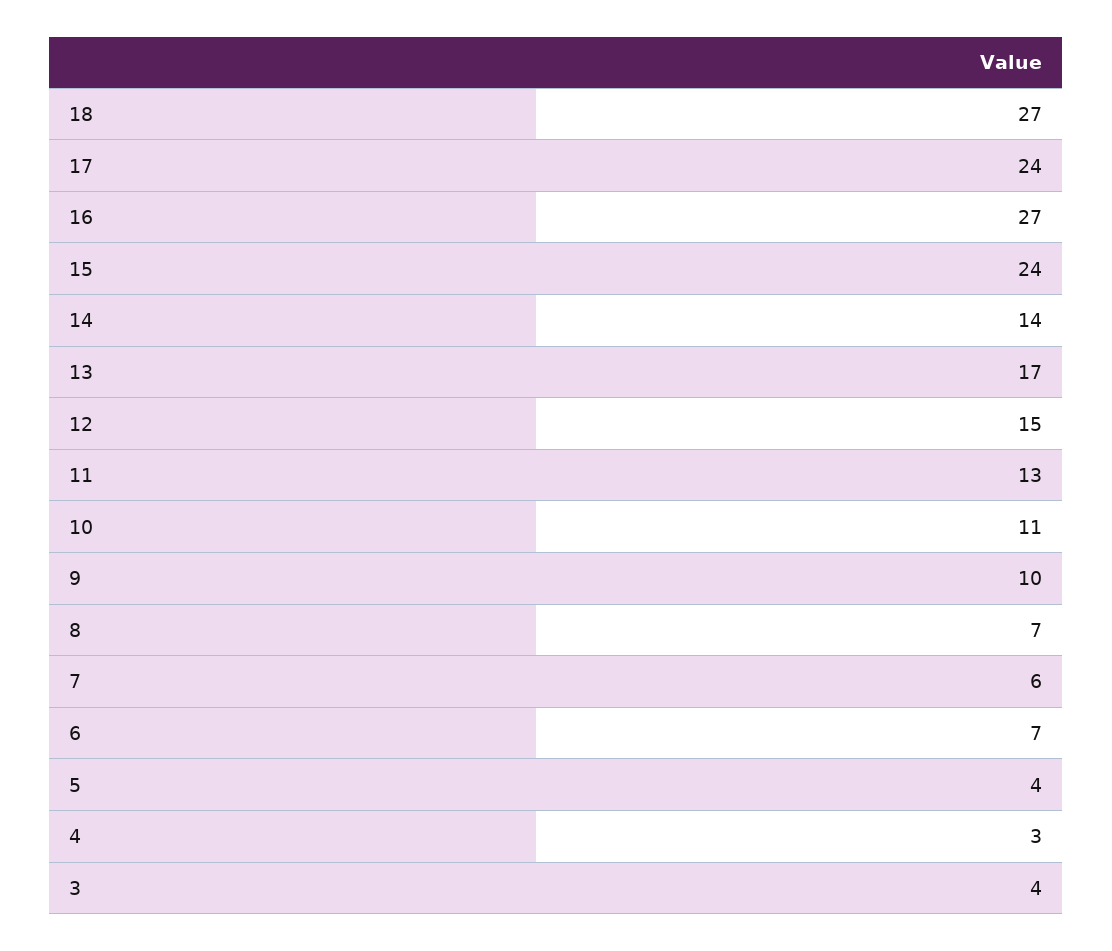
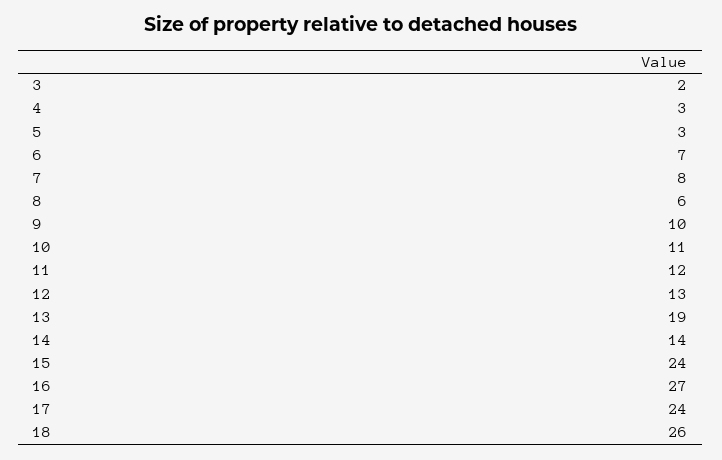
  {
-   "18": 27,
+   "18": 26,
    "17": 24,
    "16": 27,
    "15": 24,
    "14": 14,
-   "13": 17,
+   "13": 19,
-   "12": 15,
+   "12": 13,
-   "11": 13,
+   "11": 12,
    "10": 11,
    "9": 10,
-   "8": 7,
+   "8": 6,
-   "7": 6,
+   "7": 8,
    "6": 7,
-   "5": 4,
+   "5": 3,
    "4": 3,
-   "3": 4
+   "3": 2
  }

